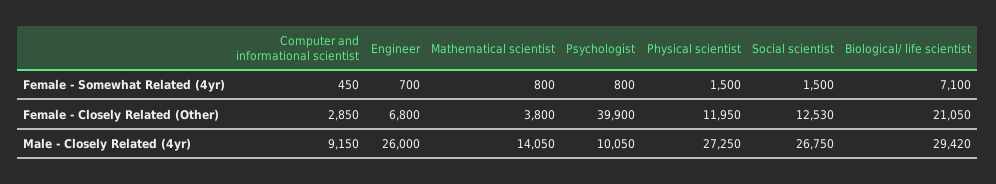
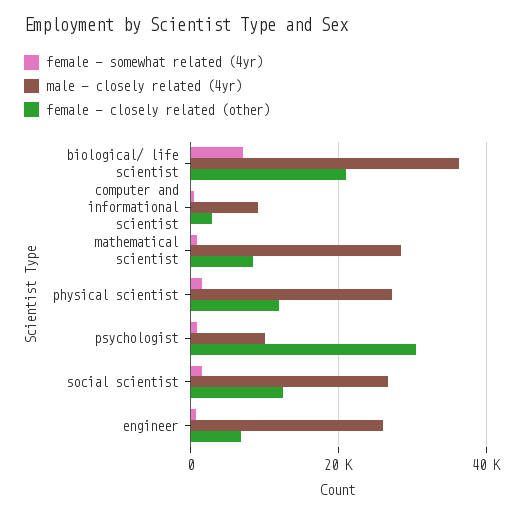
  {
    "Female - Somewhat Related (4yr)": {
      "Computer and informational scientist": 450,
      "Engineer": 700,
      "Mathematical scientist": 800,
      "Psychologist": 800,
      "Physical scientist": 1500,
      "Social scientist": 1500,
      "Biological/ life scientist": 7100
    },
    "Female - Closely Related (Other)": {
      "Computer and informational scientist": 2850,
      "Engineer": 6800,
-     "Mathematical scientist": 3800,
+     "Mathematical scientist": 8000,
-     "Psychologist": 39900,
+     "Psychologist": 30000,
      "Physical scientist": 11950,
      "Social scientist": 12530,
      "Biological/ life scientist": 21050
    },
    "Male - Closely Related (4yr)": {
      "Computer and informational scientist": 9150,
      "Engineer": 26000,
-     "Mathematical scientist": 14050,
+     "Mathematical scientist": 28000,
      "Psychologist": 10050,
      "Physical scientist": 27250,
      "Social scientist": 26750,
-     "Biological/ life scientist": 29420
+     "Biological/ life scientist": 36000
    }
  }

